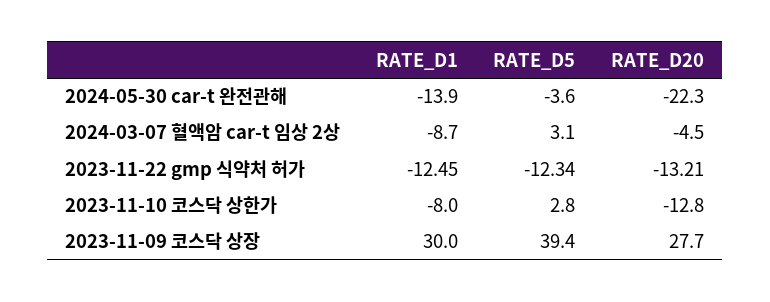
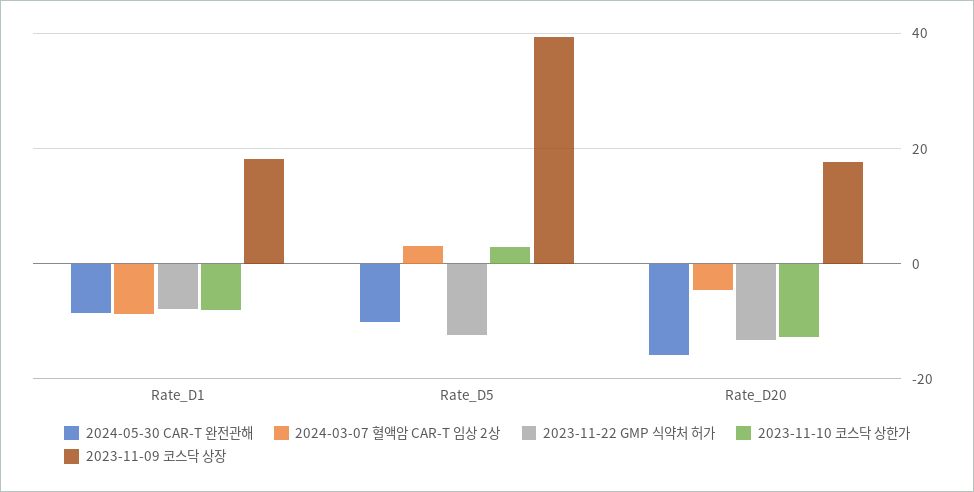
  {
    "2024-05-30 car-t 완전관해": {
-     "RATE_D1": -13.9,
+     "RATE_D1": -8,
-     "RATE_D5": -3.6,
+     "RATE_D5": -10,
-     "RATE_D20": -22.3
+     "RATE_D20": -16
    },
    "2024-03-07 혈액암 car-t 임상 2상": {
      "RATE_D1": -8.7,
      "RATE_D5": 3.1,
      "RATE_D20": -4.5
    },
    "2023-11-22 gmp 식약처 허가": {
-     "RATE_D1": -12.45,
+     "RATE_D1": -8,
      "RATE_D5": -12.34,
      "RATE_D20": -13.21
    },
    "2023-11-10 코스닥 상한가": {
      "RATE_D1": -8,
      "RATE_D5": 2.8,
      "RATE_D20": -12.8
    },
    "2023-11-09 코스닥 상장": {
-     "RATE_D1": 30,
+     "RATE_D1": 18,
      "RATE_D5": 39.4,
-     "RATE_D20": 27.7
+     "RATE_D20": 18
    }
  }

